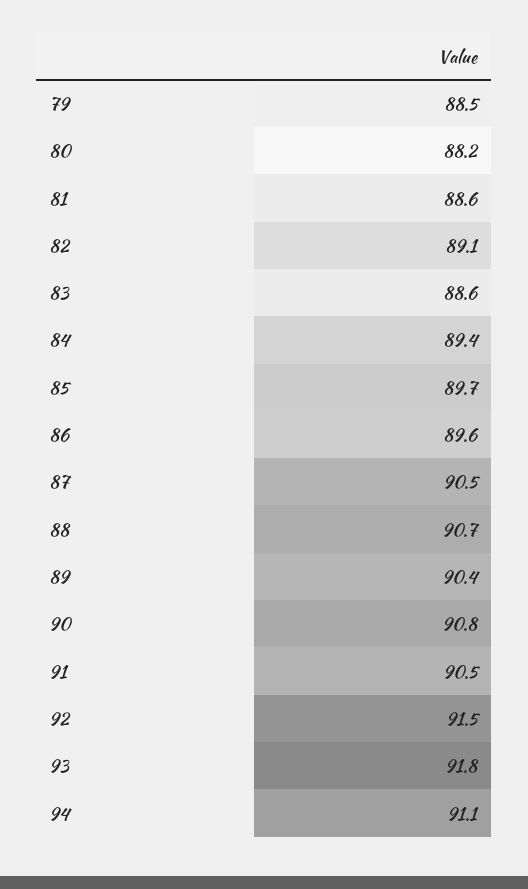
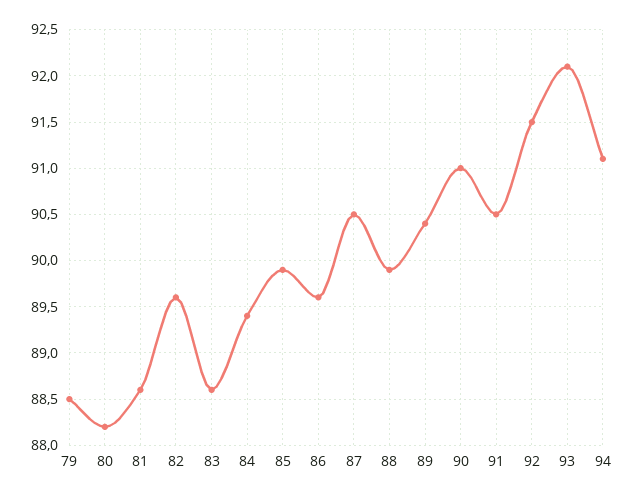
  {
    "79": 88.5,
    "80": 88.2,
    "81": 88.6,
-   "82": 89.1,
+   "82": 89.6,
    "83": 88.6,
    "84": 89.4,
-   "85": 89.7,
+   "85": 89.9,
    "86": 89.6,
    "87": 90.5,
-   "88": 90.7,
+   "88": 89.9,
    "89": 90.4,
-   "90": 90.8,
+   "90": 91,
    "91": 90.5,
    "92": 91.5,
-   "93": 91.8,
+   "93": 92.1,
    "94": 91.1
  }

